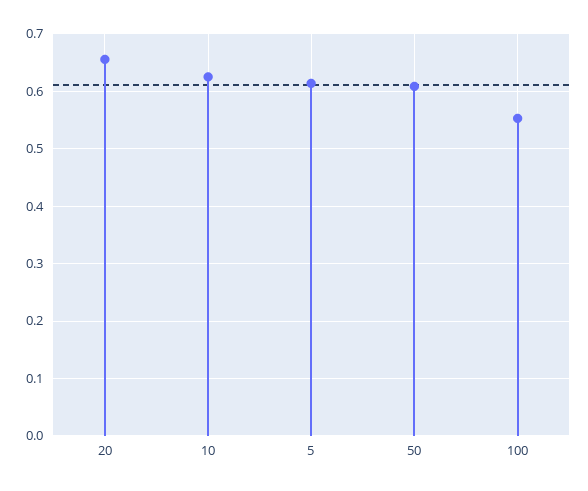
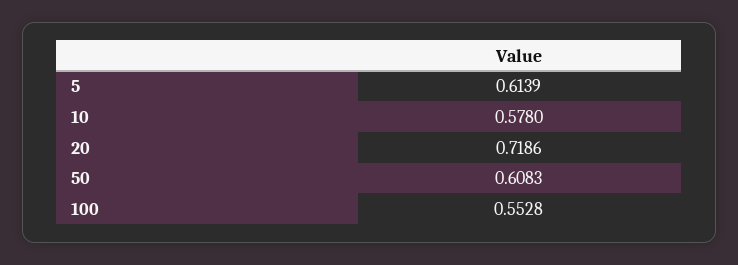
  {
-   "20": 0.66,
+   "20": 0.7186,
-   "10": 0.62,
+   "10": 0.578,
    "5": 0.6139,
    "50": 0.6083,
    "100": 0.5528
  }

